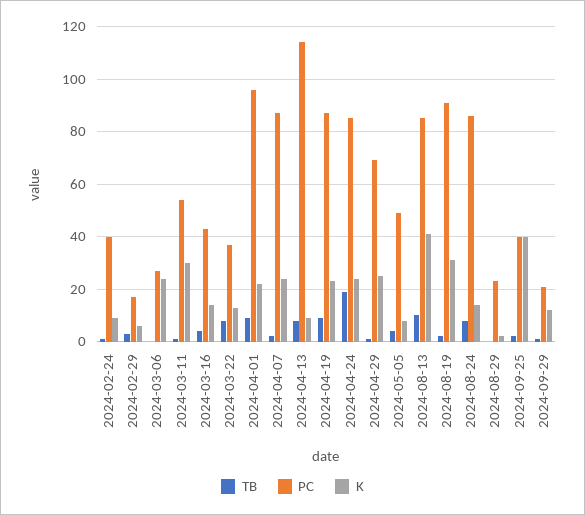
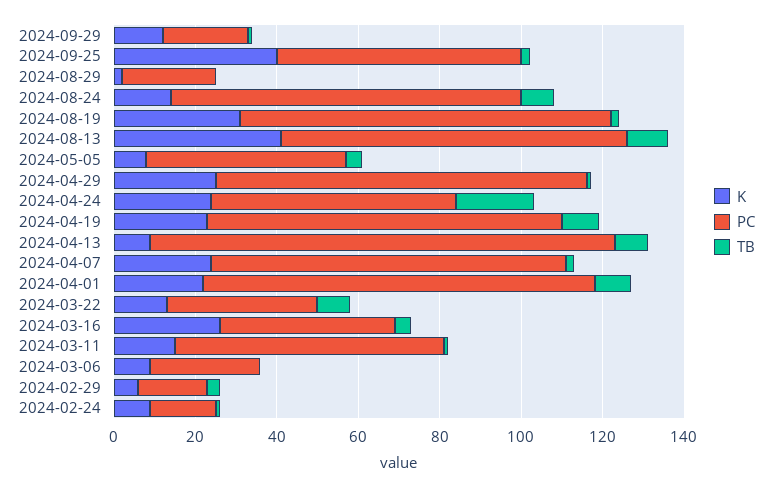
  {
    "TB": {
      "2024-02-24": 0,
      "2024-02-29": 5,
      "2024-03-06": 0,
      "2024-03-11": 0,
      "2024-03-16": 5,
      "2024-03-22": 10,
      "2024-04-01": 10,
      "2024-04-07": 0,
      "2024-04-13": 10,
      "2024-04-19": 10,
      "2024-04-24": 20,
      "2024-04-29": 0,
      "2024-05-05": 5,
      "2024-08-13": 10,
      "2024-08-19": 0,
      "2024-08-24": 10,
      "2024-08-29": 0,
      "2024-09-25": 0,
      "2024-09-29": 0
    },
    "PC": {
-     "2024-02-24": 40,
+     "2024-02-24": 15,
      "2024-02-29": 15,
      "2024-03-06": 25,
-     "2024-03-11": 55,
+     "2024-03-11": 65,
      "2024-03-16": 45,
      "2024-03-22": 35,
      "2024-04-01": 95,
      "2024-04-07": 85,
      "2024-04-13": 115,
      "2024-04-19": 85,
-     "2024-04-24": 85,
+     "2024-04-24": 60,
-     "2024-04-29": 70,
+     "2024-04-29": 90,
      "2024-05-05": 50,
      "2024-08-13": 85,
      "2024-08-19": 90,
      "2024-08-24": 85,
      "2024-08-29": 25,
-     "2024-09-25": 40,
+     "2024-09-25": 60,
      "2024-09-29": 20
    },
    "K": {
      "2024-02-24": 10,
      "2024-02-29": 5,
-     "2024-03-06": 25,
+     "2024-03-06": 10,
-     "2024-03-11": 30,
+     "2024-03-11": 15,
-     "2024-03-16": 15,
+     "2024-03-16": 25,
      "2024-03-22": 15,
      "2024-04-01": 20,
      "2024-04-07": 25,
      "2024-04-13": 10,
      "2024-04-19": 25,
      "2024-04-24": 25,
      "2024-04-29": 25,
      "2024-05-05": 10,
      "2024-08-13": 40,
      "2024-08-19": 30,
      "2024-08-24": 15,
      "2024-08-29": 0,
      "2024-09-25": 40,
      "2024-09-29": 10
    }
  }

